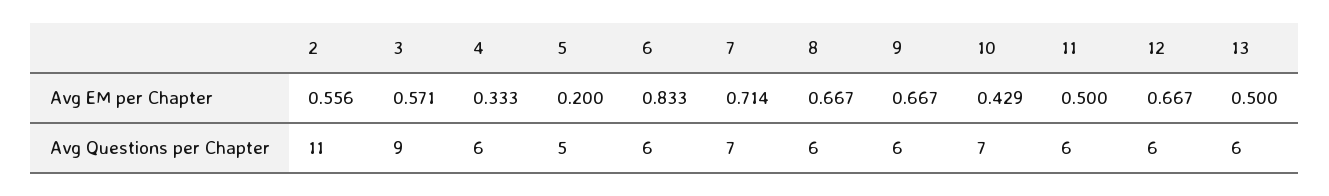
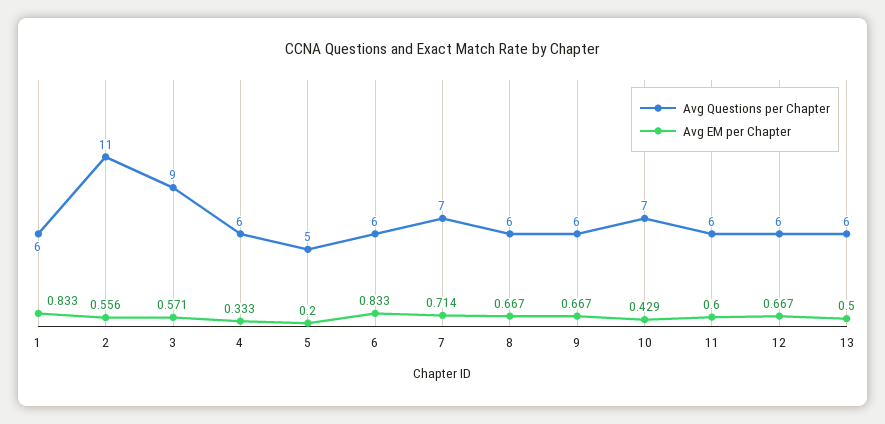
  {
    "Avg EM per Chapter": {
      "2": 0.556,
      "3": 0.571,
      "4": 0.333,
      "5": 0.2,
      "6": 0.833,
      "7": 0.714,
      "8": 0.667,
      "9": 0.667,
      "10": 0.429,
-     "11": 0.5,
+     "11": 0.6,
      "12": 0.667,
-     "13": 0.5
+     "13": 0.5,
+     "1": 0.833
    },
    "Avg Questions per Chapter": {
      "2": 11,
      "3": 9,
      "4": 6,
      "5": 5,
      "6": 6,
      "7": 7,
      "8": 6,
      "9": 6,
      "10": 7,
      "11": 6,
      "12": 6,
-     "13": 6
+     "13": 6,
+     "1": 6
    }
  }

